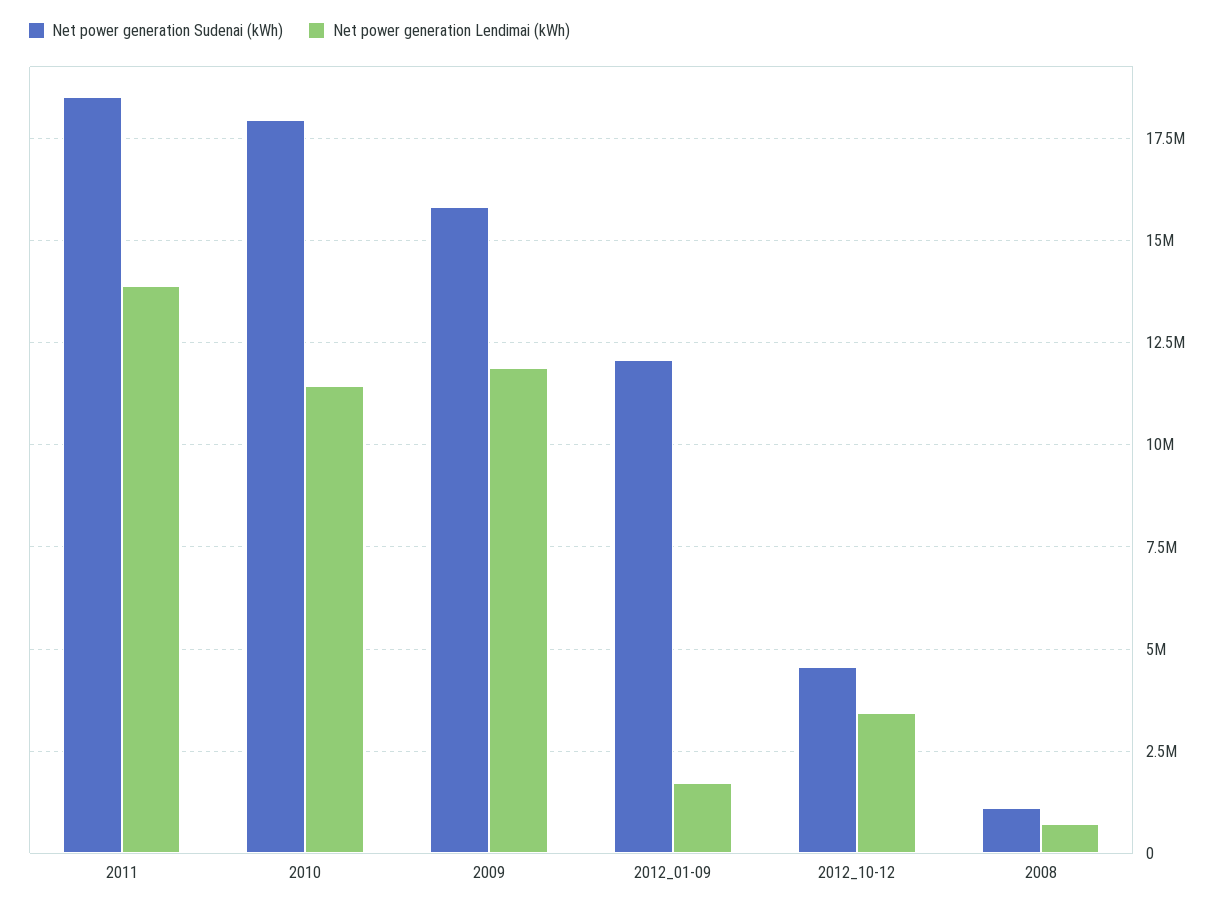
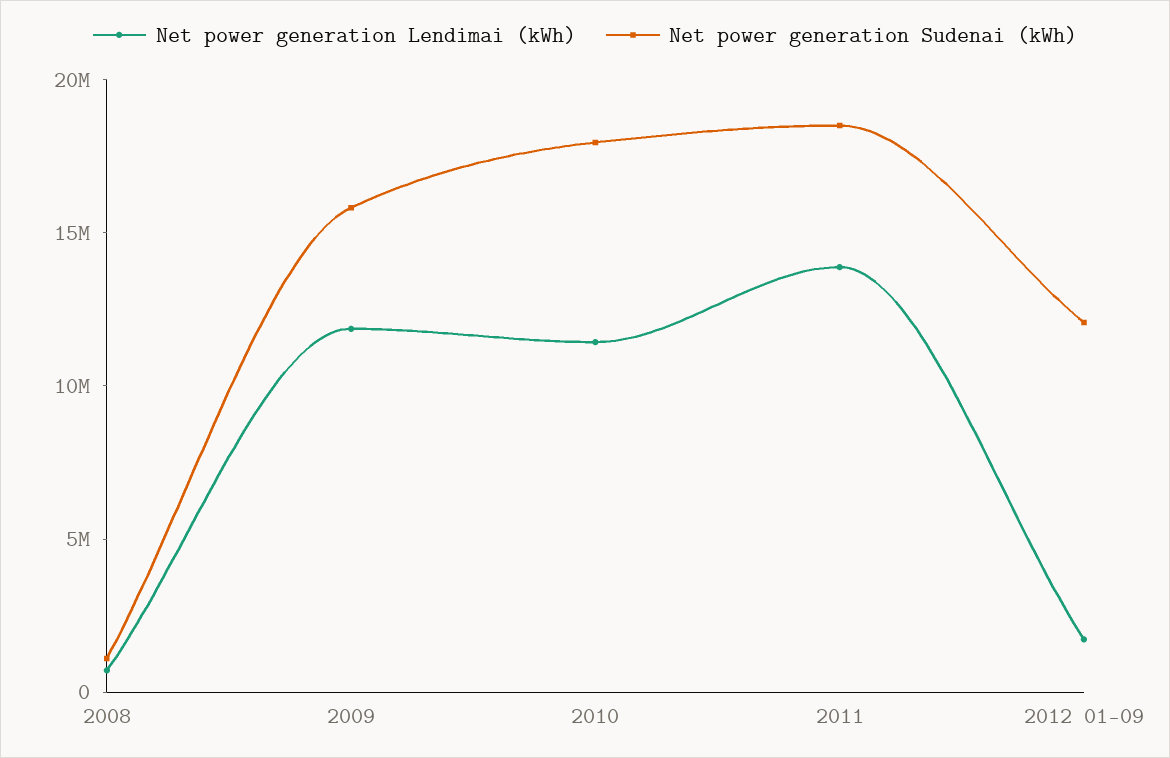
  {
    "Net power generation Sudenai (kWh)": {
      "2011": 18500000,
      "2010": 18000000,
      "2009": 15750000,
      "2012_01-09": 12000000,
-     "2012_10-12": 4500000,
      "2008": 1000000
    },
    "Net power generation Lendimai (kWh)": {
      "2011": 14000000,
      "2010": 11500000,
      "2009": 11750000,
      "2012_01-09": 1750000,
-     "2012_10-12": 3500000,
      "2008": 750000
    }
  }

